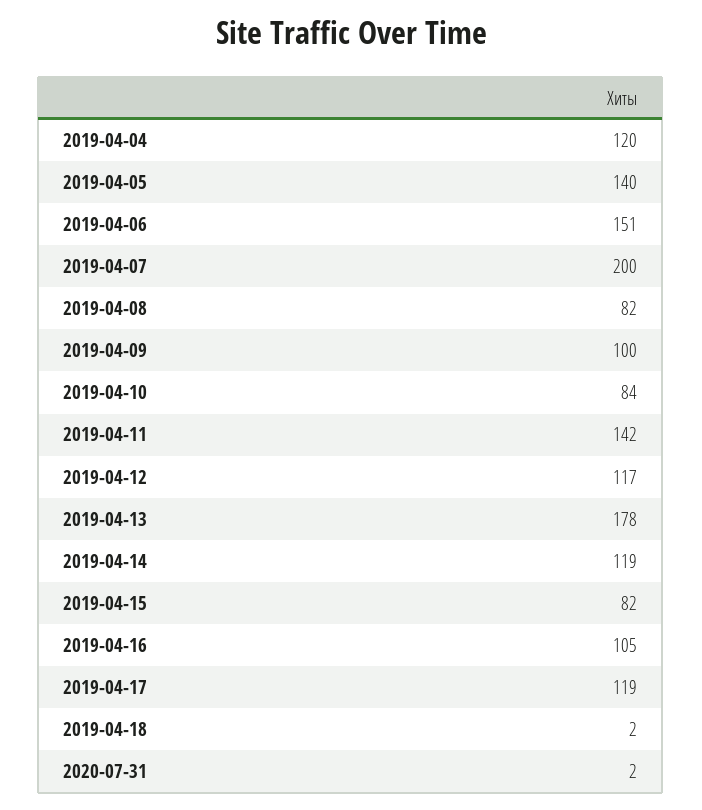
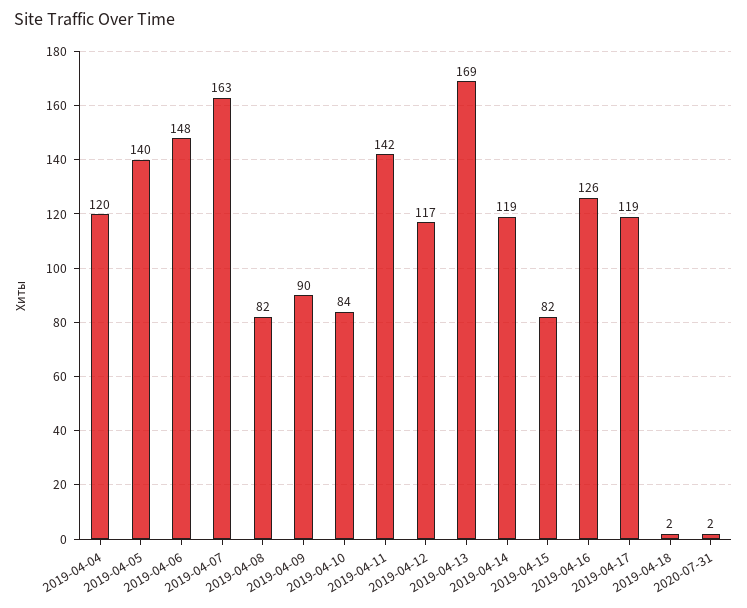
  {
    "2019-04-04": 120,
    "2019-04-05": 140,
-   "2019-04-06": 151,
+   "2019-04-06": 148,
-   "2019-04-07": 200,
+   "2019-04-07": 163,
    "2019-04-08": 82,
-   "2019-04-09": 100,
+   "2019-04-09": 90,
    "2019-04-10": 84,
    "2019-04-11": 142,
    "2019-04-12": 117,
-   "2019-04-13": 178,
+   "2019-04-13": 169,
    "2019-04-14": 119,
    "2019-04-15": 82,
-   "2019-04-16": 105,
+   "2019-04-16": 126,
    "2019-04-17": 119,
    "2019-04-18": 2,
    "2020-07-31": 2
  }

